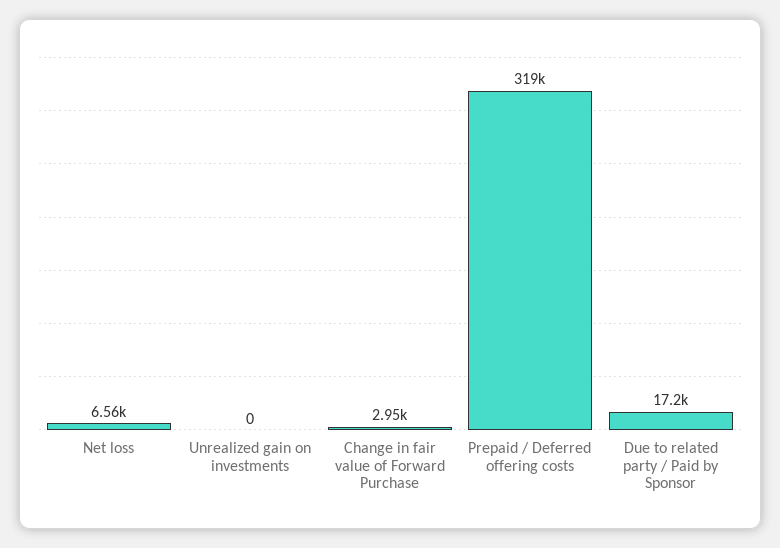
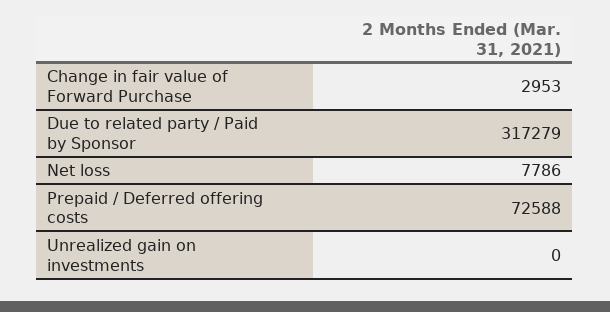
  {
-   "Net loss": 6560,
+   "Net loss": 7786,
    "Unrealized gain on investments": 0,
    "Change in fair value of Forward Purchase": 2953,
-   "Prepaid / Deferred offering costs": 319000,
+   "Prepaid / Deferred offering costs": 72588,
-   "Due to related party / Paid by Sponsor": 17200
+   "Due to related party / Paid by Sponsor": 317279
  }

